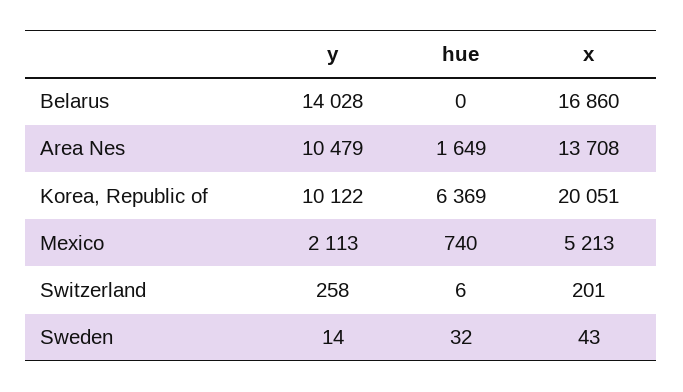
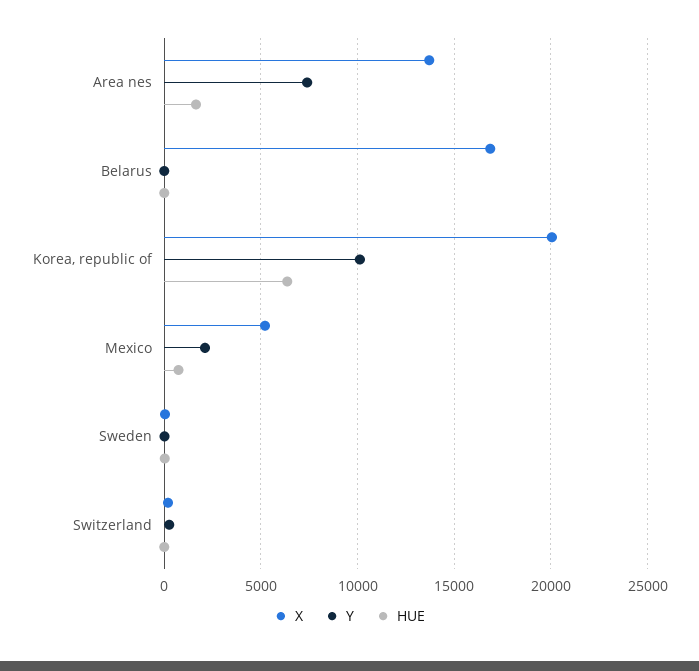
  {
    "y": {
-     "Belarus": 14028,
+     "Belarus": 0,
-     "Area Nes": 10479,
+     "Area Nes": 7500,
      "Korea, Republic of": 10122,
      "Mexico": 2113,
      "Switzerland": 258,
      "Sweden": 14
    },
    "hue": {
      "Belarus": 0,
      "Area Nes": 1649,
      "Korea, Republic of": 6369,
      "Mexico": 740,
      "Switzerland": 6,
      "Sweden": 32
    },
    "x": {
      "Belarus": 16860,
      "Area Nes": 13708,
      "Korea, Republic of": 20051,
      "Mexico": 5213,
      "Switzerland": 201,
      "Sweden": 43
    }
  }

